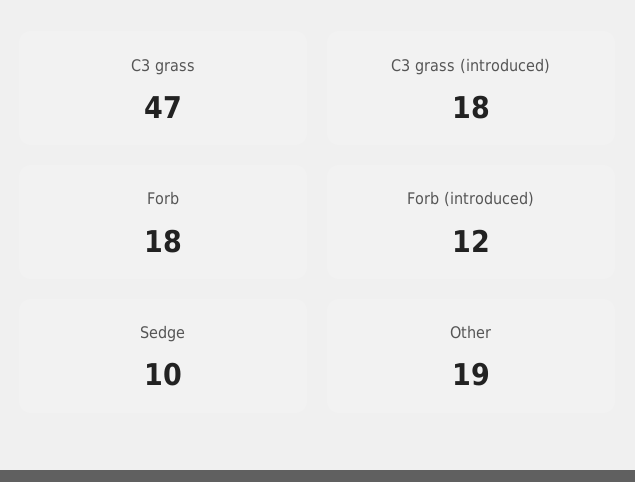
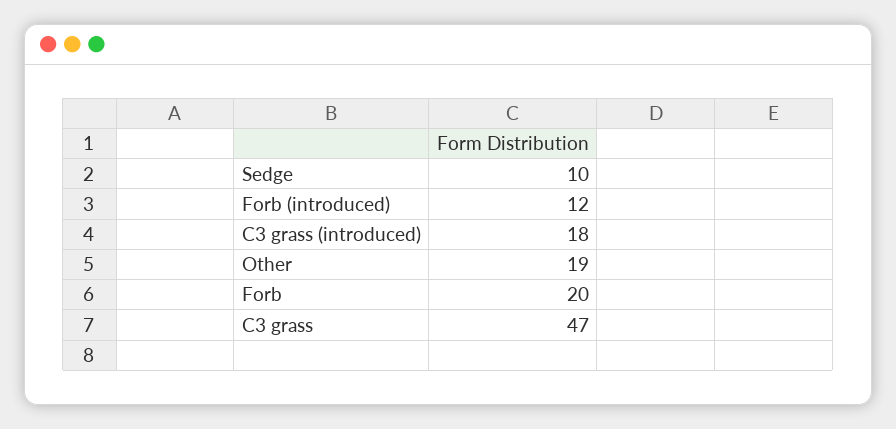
  {
    "C3 grass": 47,
    "C3 grass (introduced)": 18,
-   "Forb": 18,
+   "Forb": 20,
    "Forb (introduced)": 12,
    "Sedge": 10,
    "Other": 19
  }

